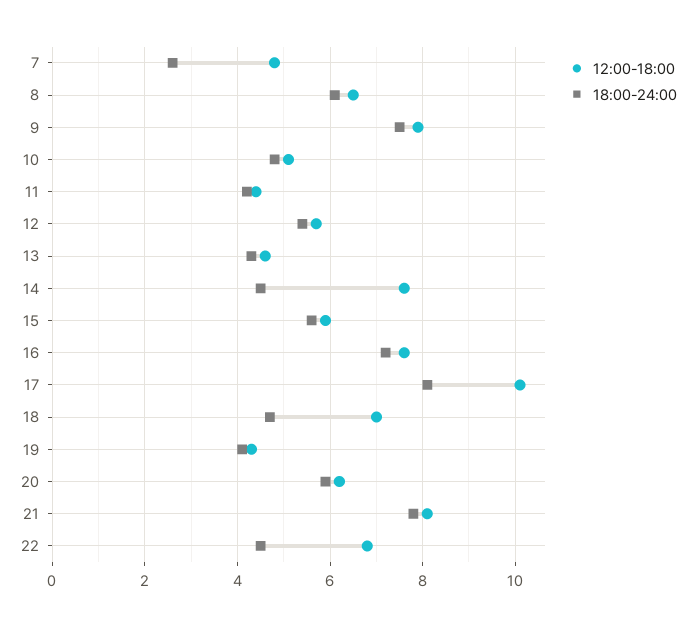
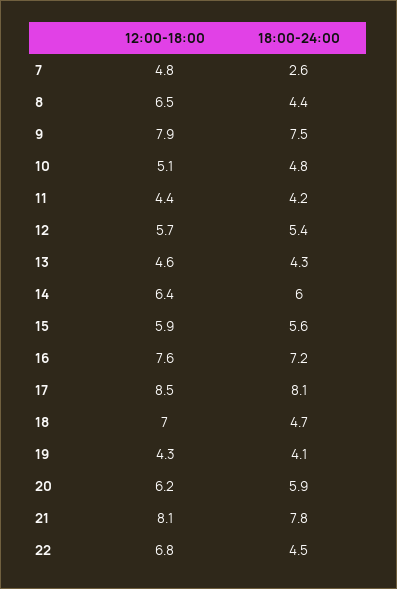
  {
    "12:00-18:00": {
      "7": 4.8,
      "8": 6.5,
      "9": 7.9,
      "10": 5.1,
      "11": 4.4,
      "12": 5.7,
      "13": 4.6,
-     "14": 7.5,
+     "14": 6.4,
      "15": 5.9,
      "16": 7.6,
-     "17": 10,
+     "17": 8.5,
      "18": 7,
      "19": 4.3,
      "20": 6.2,
      "21": 8.1,
      "22": 6.8
    },
    "18:00-24:00": {
      "7": 2.6,
-     "8": 6,
+     "8": 4.4,
      "9": 7.5,
      "10": 4.8,
      "11": 4.2,
      "12": 5.4,
      "13": 4.3,
-     "14": 4.5,
+     "14": 6,
      "15": 5.6,
      "16": 7.2,
      "17": 8.1,
      "18": 4.7,
      "19": 4.1,
      "20": 5.9,
      "21": 7.8,
      "22": 4.5
    }
  }

